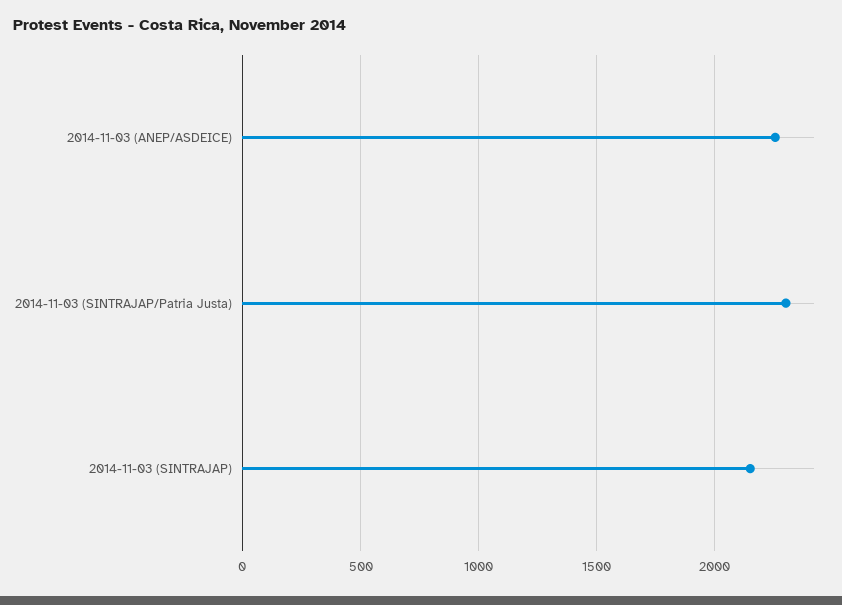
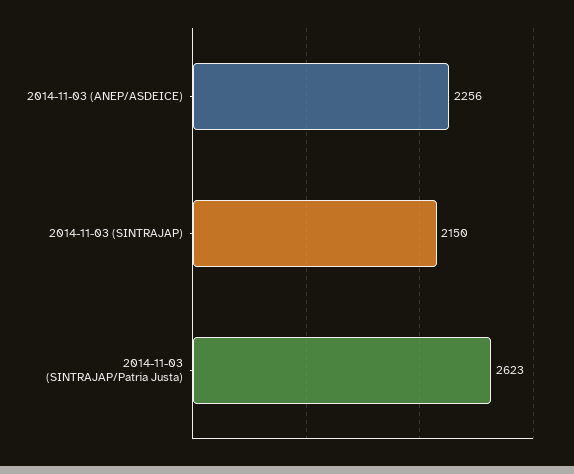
  {
    "2014-11-03 (ANEP/ASDEICE)": 2256,
-   "2014-11-03 (SINTRAJAP/Patria Justa)": 2300,
+   "2014-11-03 (SINTRAJAP/Patria Justa)": 2623,
    "2014-11-03 (SINTRAJAP)": 2150
  }

